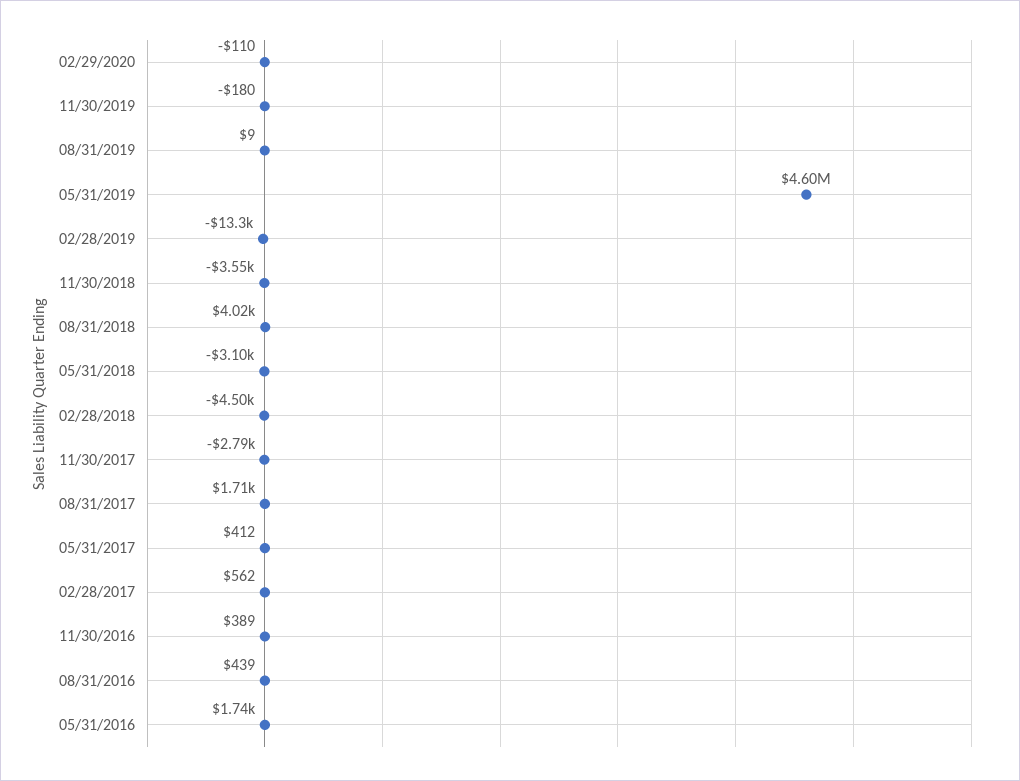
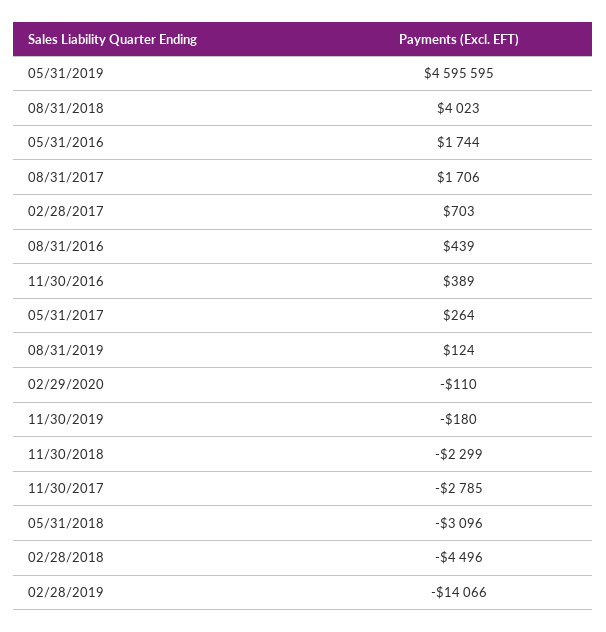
  {
    "02/29/2020": -110,
    "11/30/2019": -180,
-   "08/31/2019": 9,
+   "08/31/2019": 124,
    "05/31/2019": 4595595,
-   "02/28/2019": -13300,
+   "02/28/2019": -14066,
-   "11/30/2018": -3550,
+   "11/30/2018": -2299,
    "08/31/2018": 4023,
    "05/31/2018": -3096,
    "02/28/2018": -4496,
    "11/30/2017": -2785,
    "08/31/2017": 1706,
-   "05/31/2017": 412,
+   "05/31/2017": 264,
-   "02/28/2017": 562,
+   "02/28/2017": 703,
    "11/30/2016": 389,
    "08/31/2016": 439,
    "05/31/2016": 1744
  }

